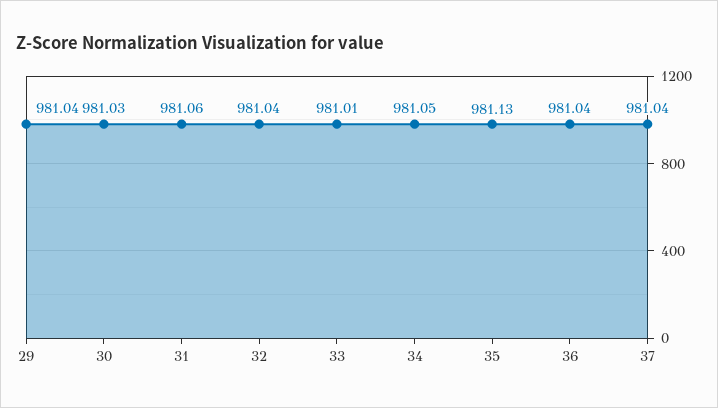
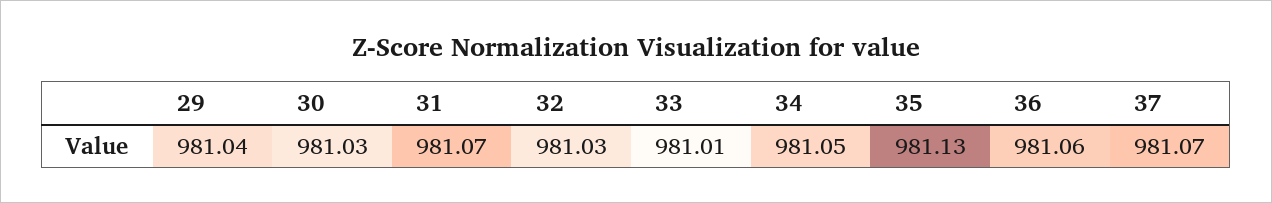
  {
    "29": 981.04,
    "30": 981.03,
-   "31": 981.06,
+   "31": 981.07,
-   "32": 981.04,
+   "32": 981.03,
    "33": 981.01,
    "34": 981.05,
    "35": 981.13,
-   "36": 981.04,
+   "36": 981.06,
-   "37": 981.04
+   "37": 981.07
  }

